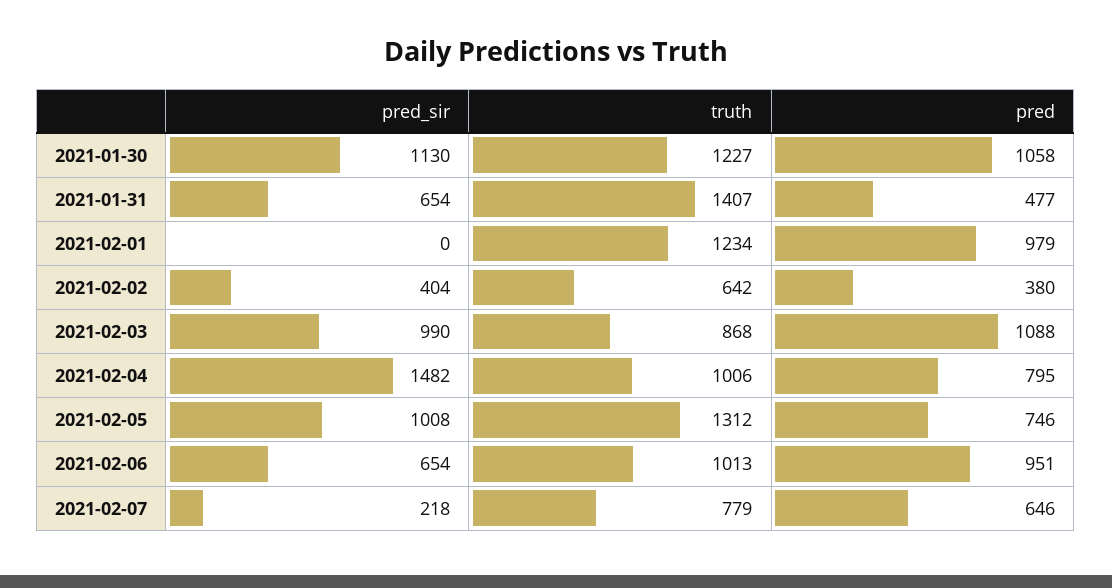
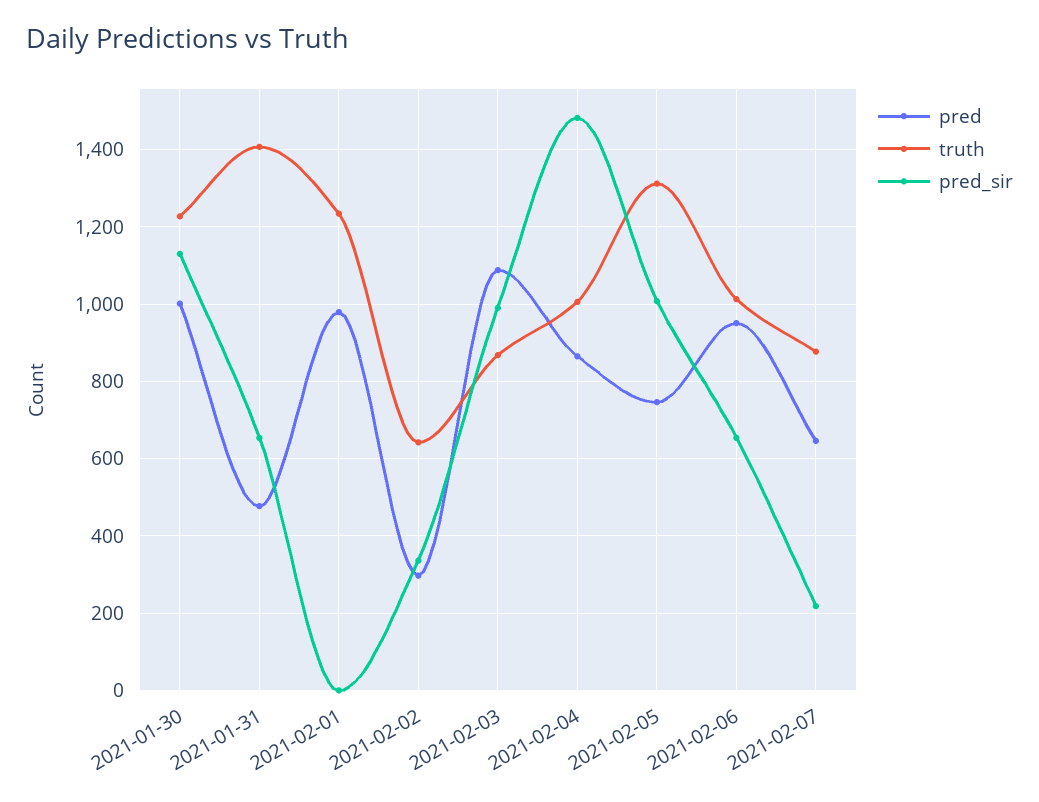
  {
    "pred_sir": {
      "2021-01-30": 1130,
      "2021-01-31": 654,
      "2021-02-01": 0,
-     "2021-02-02": 404,
+     "2021-02-02": 340,
      "2021-02-03": 990,
      "2021-02-04": 1482,
      "2021-02-05": 1008,
      "2021-02-06": 654,
      "2021-02-07": 218
    },
    "truth": {
      "2021-01-30": 1227,
      "2021-01-31": 1407,
      "2021-02-01": 1234,
      "2021-02-02": 642,
      "2021-02-03": 868,
      "2021-02-04": 1006,
      "2021-02-05": 1312,
      "2021-02-06": 1013,
-     "2021-02-07": 779
+     "2021-02-07": 880
    },
    "pred": {
-     "2021-01-30": 1058,
+     "2021-01-30": 1000,
      "2021-01-31": 477,
      "2021-02-01": 979,
-     "2021-02-02": 380,
+     "2021-02-02": 300,
      "2021-02-03": 1088,
-     "2021-02-04": 795,
+     "2021-02-04": 860,
      "2021-02-05": 746,
      "2021-02-06": 951,
      "2021-02-07": 646
    }
  }

